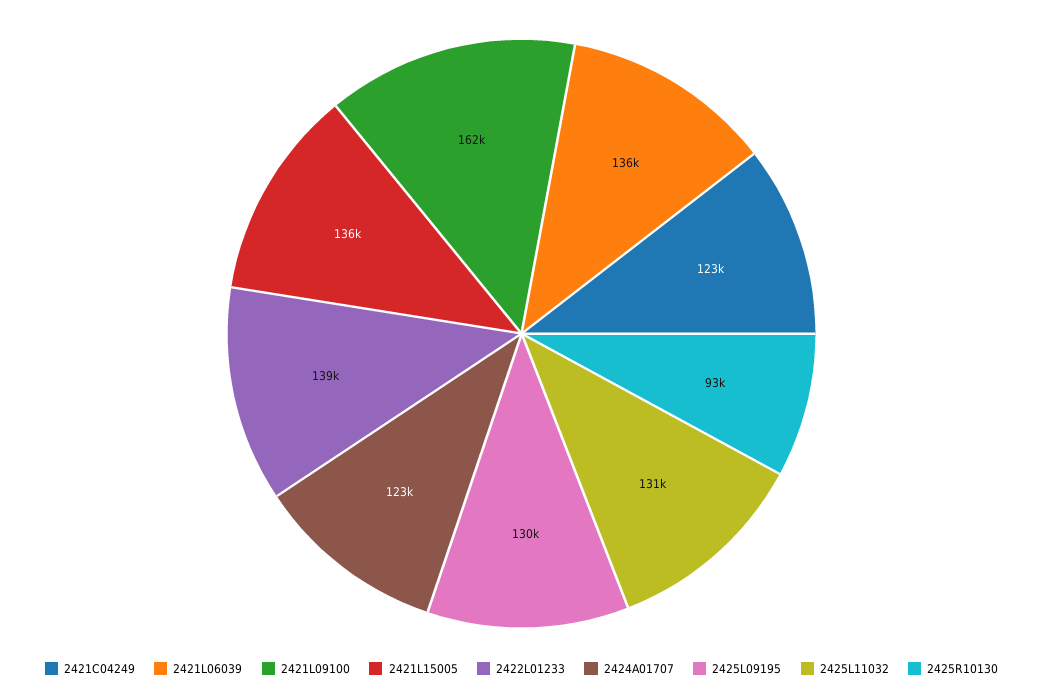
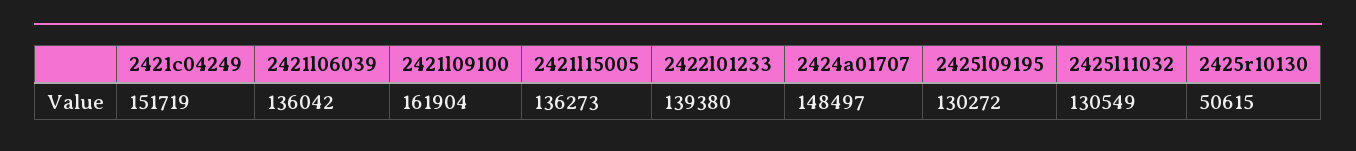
  {
-   "2421C04249": 123000,
+   "2421C04249": 151719,
    "2421L06039": 136042,
    "2421L09100": 161904,
    "2421L15005": 136273,
    "2422L01233": 139380,
-   "2424A01707": 123000,
+   "2424A01707": 148497,
    "2425L09195": 130272,
    "2425L11032": 130549,
-   "2425R10130": 93000
+   "2425R10130": 50615
  }

